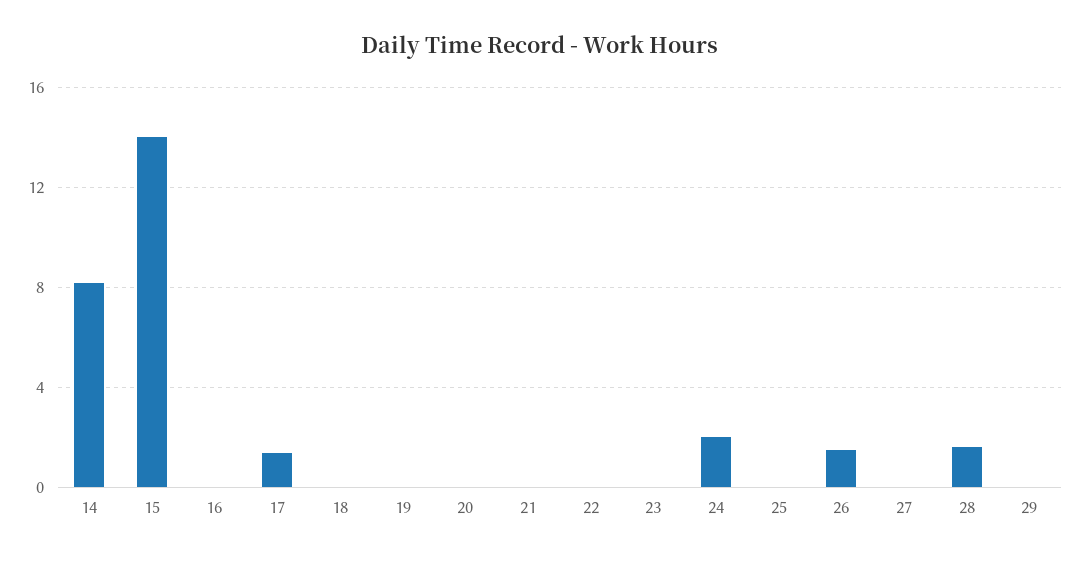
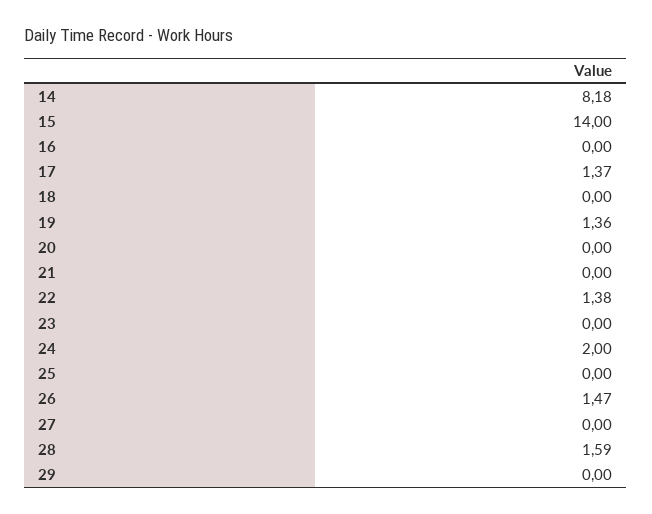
  {
    "14": 8.18,
    "15": 14,
    "16": 0,
    "17": 1.37,
    "18": 0,
-   "19": 0,
+   "19": 1.36,
    "20": 0,
    "21": 0,
-   "22": 0,
+   "22": 1.38,
    "23": 0,
    "24": 2,
    "25": 0,
    "26": 1.47,
    "27": 0,
    "28": 1.59,
    "29": 0
  }

